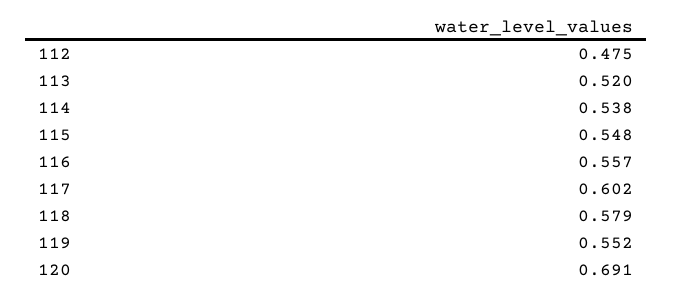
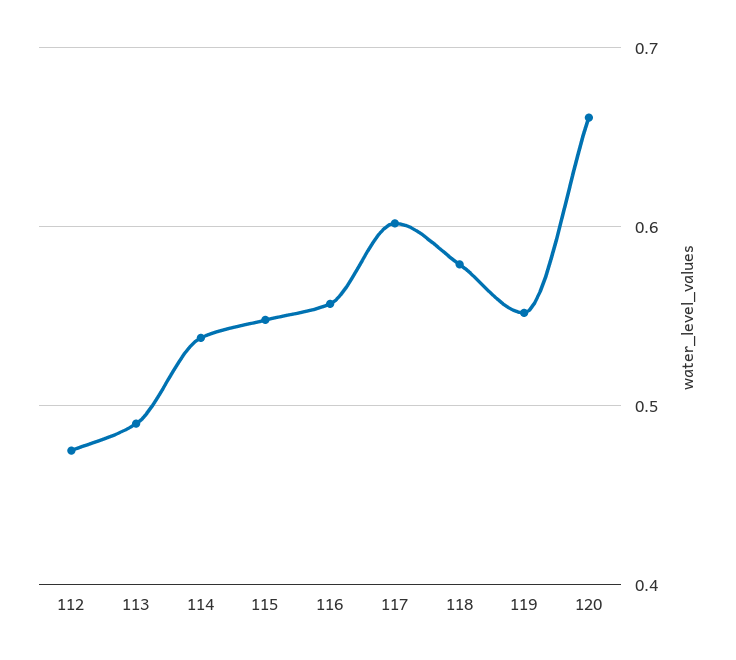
  {
    "112": 0.475,
-   "113": 0.52,
+   "113": 0.49,
    "114": 0.538,
    "115": 0.548,
    "116": 0.557,
    "117": 0.602,
    "118": 0.579,
    "119": 0.552,
-   "120": 0.691
+   "120": 0.66
  }

